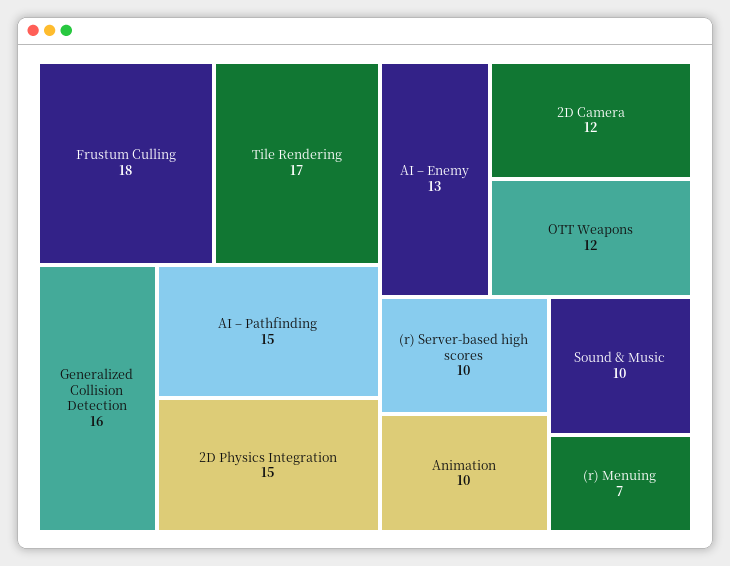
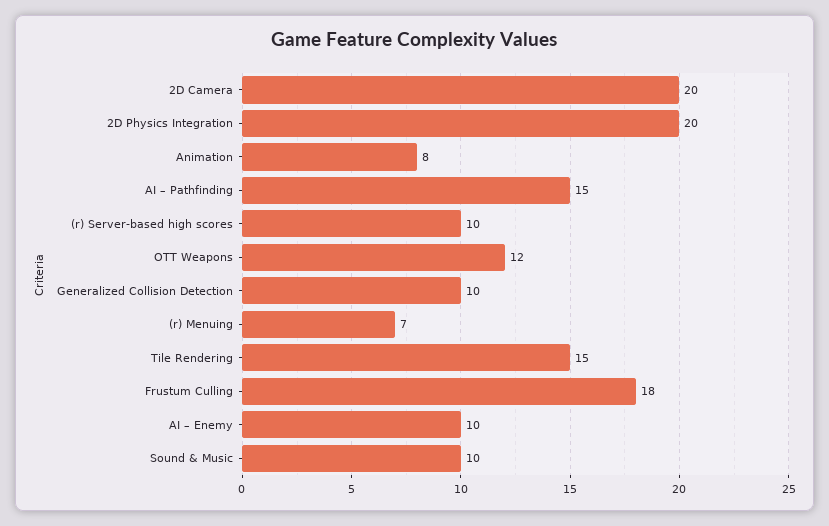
  {
    "Frustum Culling": 18,
-   "Tile Rendering": 17,
+   "Tile Rendering": 15,
-   "Generalized Collision Detection": 16,
+   "Generalized Collision Detection": 10,
    "AI – Pathfinding": 15,
-   "2D Physics Integration": 15,
+   "2D Physics Integration": 20,
-   "AI – Enemy": 13,
+   "AI – Enemy": 10,
-   "2D Camera": 12,
+   "2D Camera": 20,
    "OTT Weapons": 12,
    "(r) Server-based high scores": 10,
-   "Animation": 10,
+   "Animation": 8,
    "Sound & Music": 10,
    "(r) Menuing": 7
  }

